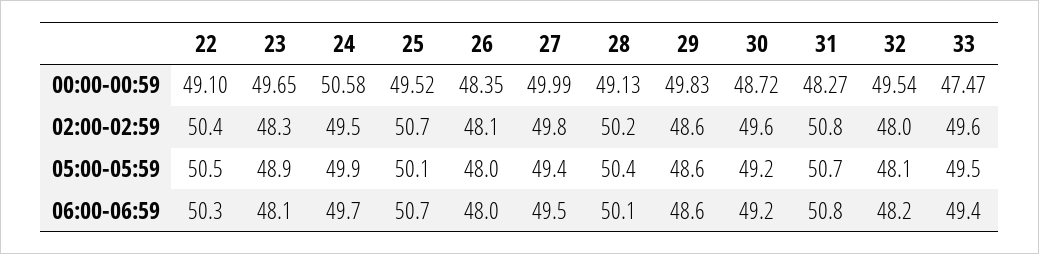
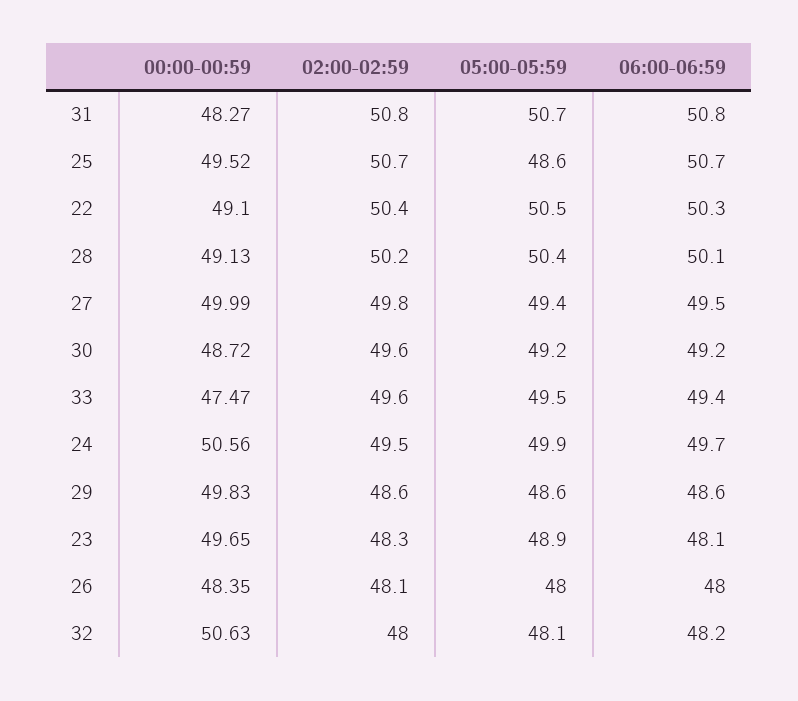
  {
    "22": {
      "00:00-00:59": 49.1,
      "02:00-02:59": 50.4,
      "05:00-05:59": 50.5,
      "06:00-06:59": 50.3
    },
    "23": {
      "00:00-00:59": 49.65,
      "02:00-02:59": 48.3,
      "05:00-05:59": 48.9,
      "06:00-06:59": 48.1
    },
    "24": {
-     "00:00-00:59": 50.58,
+     "00:00-00:59": 50.56,
      "02:00-02:59": 49.5,
      "05:00-05:59": 49.9,
      "06:00-06:59": 49.7
    },
    "25": {
      "00:00-00:59": 49.52,
      "02:00-02:59": 50.7,
-     "05:00-05:59": 50.1,
+     "05:00-05:59": 48.6,
      "06:00-06:59": 50.7
    },
    "26": {
      "00:00-00:59": 48.35,
      "02:00-02:59": 48.1,
      "05:00-05:59": 48,
      "06:00-06:59": 48
    },
    "27": {
      "00:00-00:59": 49.99,
      "02:00-02:59": 49.8,
      "05:00-05:59": 49.4,
      "06:00-06:59": 49.5
    },
    "28": {
      "00:00-00:59": 49.13,
      "02:00-02:59": 50.2,
      "05:00-05:59": 50.4,
      "06:00-06:59": 50.1
    },
    "29": {
      "00:00-00:59": 49.83,
      "02:00-02:59": 48.6,
      "05:00-05:59": 48.6,
      "06:00-06:59": 48.6
    },
    "30": {
      "00:00-00:59": 48.72,
      "02:00-02:59": 49.6,
      "05:00-05:59": 49.2,
      "06:00-06:59": 49.2
    },
    "31": {
      "00:00-00:59": 48.27,
      "02:00-02:59": 50.8,
      "05:00-05:59": 50.7,
      "06:00-06:59": 50.8
    },
    "32": {
-     "00:00-00:59": 49.54,
+     "00:00-00:59": 50.63,
      "02:00-02:59": 48,
      "05:00-05:59": 48.1,
      "06:00-06:59": 48.2
    },
    "33": {
      "00:00-00:59": 47.47,
      "02:00-02:59": 49.6,
      "05:00-05:59": 49.5,
      "06:00-06:59": 49.4
    }
  }

